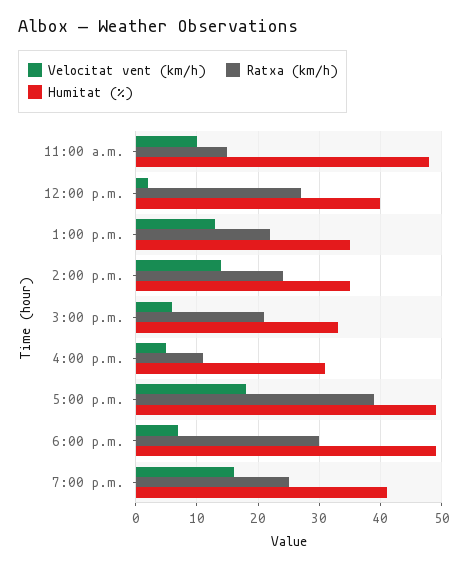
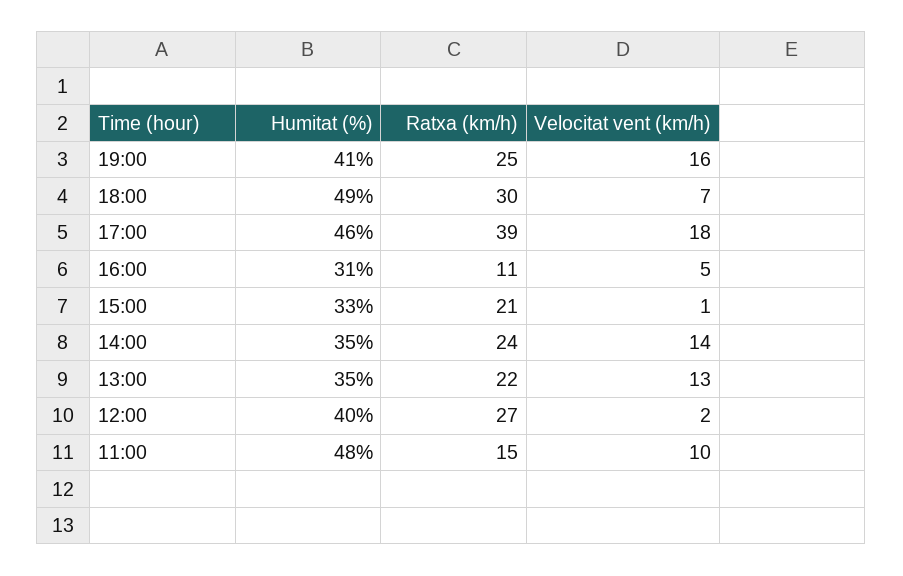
  {
    "Velocitat vent (km/h)": {
      "11:00 a.m.": 10,
      "12:00 p.m.": 2,
      "1:00 p.m.": 13,
      "2:00 p.m.": 14,
-     "3:00 p.m.": 6,
+     "3:00 p.m.": 1,
      "4:00 p.m.": 5,
      "5:00 p.m.": 18,
      "6:00 p.m.": 7,
      "7:00 p.m.": 16
    },
    "Ratxa (km/h)": {
      "11:00 a.m.": 15,
      "12:00 p.m.": 27,
      "1:00 p.m.": 22,
      "2:00 p.m.": 24,
      "3:00 p.m.": 21,
      "4:00 p.m.": 11,
      "5:00 p.m.": 39,
      "6:00 p.m.": 30,
      "7:00 p.m.": 25
    },
    "Humitat (%)": {
      "11:00 a.m.": 48,
      "12:00 p.m.": 40,
      "1:00 p.m.": 35,
      "2:00 p.m.": 35,
      "3:00 p.m.": 33,
      "4:00 p.m.": 31,
-     "5:00 p.m.": 49,
+     "5:00 p.m.": 46,
      "6:00 p.m.": 49,
      "7:00 p.m.": 41
    }
  }

